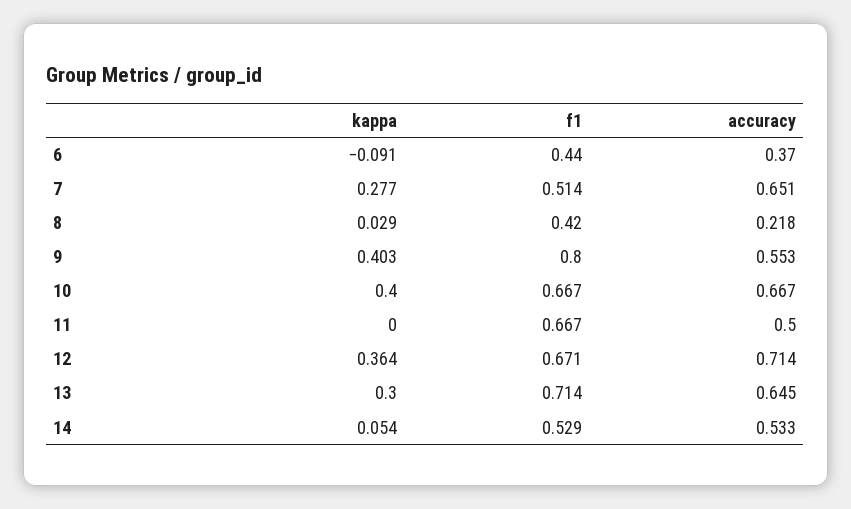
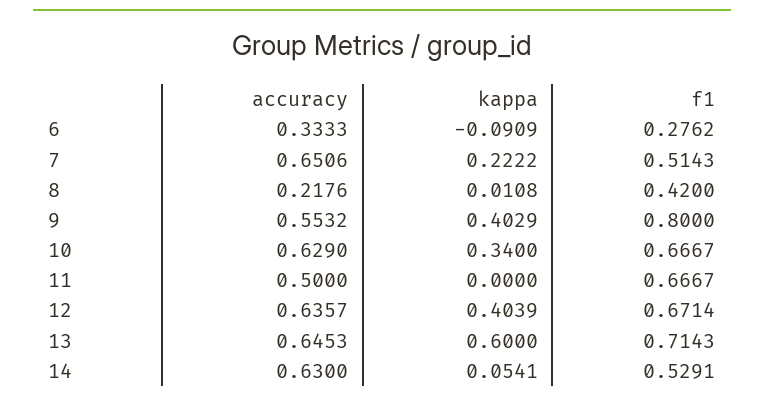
  {
    "kappa": {
      "6": -0.0909,
-     "7": 0.277,
+     "7": 0.2222,
-     "8": 0.029,
+     "8": 0.0108,
      "9": 0.4029,
-     "10": 0.4,
+     "10": 0.34,
      "11": 0,
-     "12": 0.364,
+     "12": 0.4039,
-     "13": 0.3,
+     "13": 0.6,
      "14": 0.0541
    },
    "f1": {
-     "6": 0.44,
+     "6": 0.2762,
      "7": 0.5143,
      "8": 0.42,
      "9": 0.8,
      "10": 0.6667,
      "11": 0.6667,
      "12": 0.6714,
      "13": 0.7143,
      "14": 0.5291
    },
    "accuracy": {
-     "6": 0.37,
+     "6": 0.3333,
      "7": 0.6506,
      "8": 0.2176,
      "9": 0.5532,
-     "10": 0.667,
+     "10": 0.629,
      "11": 0.5,
-     "12": 0.714,
+     "12": 0.6357,
      "13": 0.6453,
-     "14": 0.533
+     "14": 0.63
    }
  }

